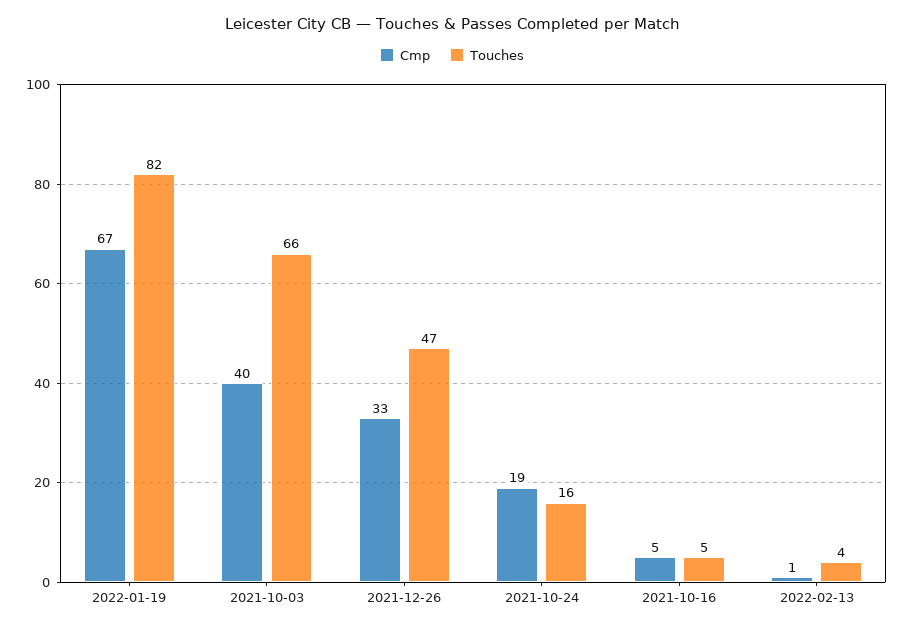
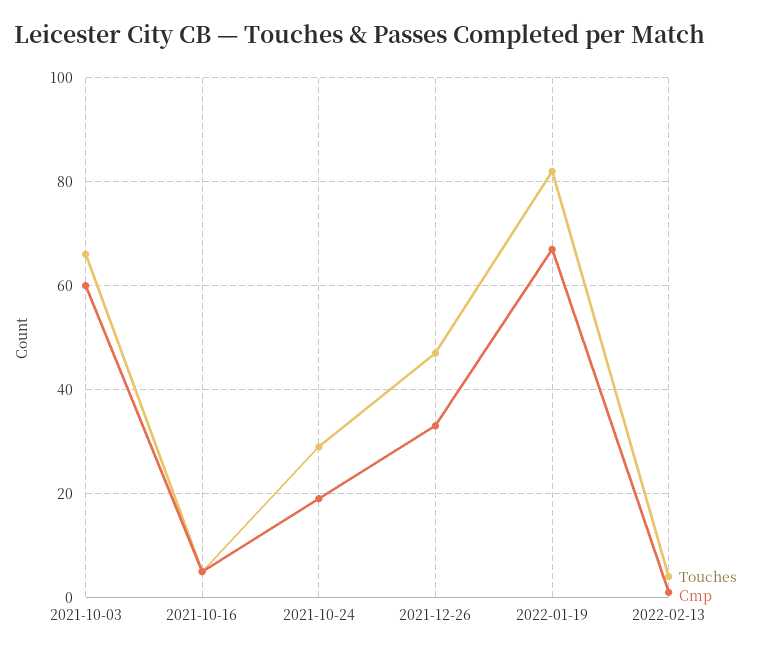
  {
    "Cmp": {
      "2022-01-19": 67,
-     "2021-10-03": 40,
+     "2021-10-03": 60,
      "2021-12-26": 33,
      "2021-10-24": 19,
      "2021-10-16": 5,
      "2022-02-13": 1
    },
    "Touches": {
      "2022-01-19": 82,
      "2021-10-03": 66,
      "2021-12-26": 47,
-     "2021-10-24": 16,
+     "2021-10-24": 30,
      "2021-10-16": 5,
      "2022-02-13": 4
    }
  }

